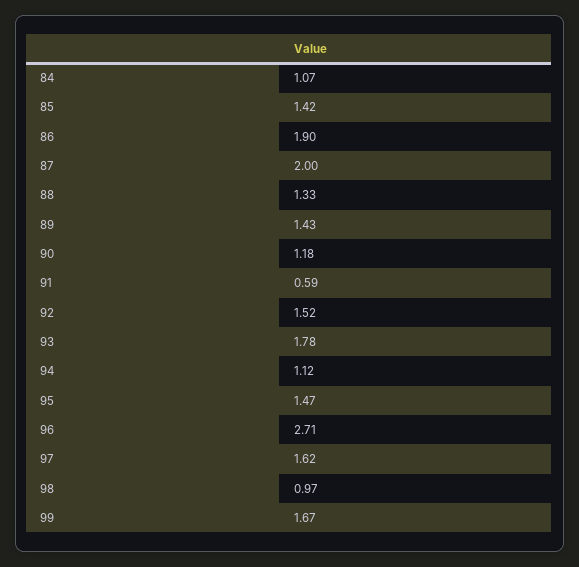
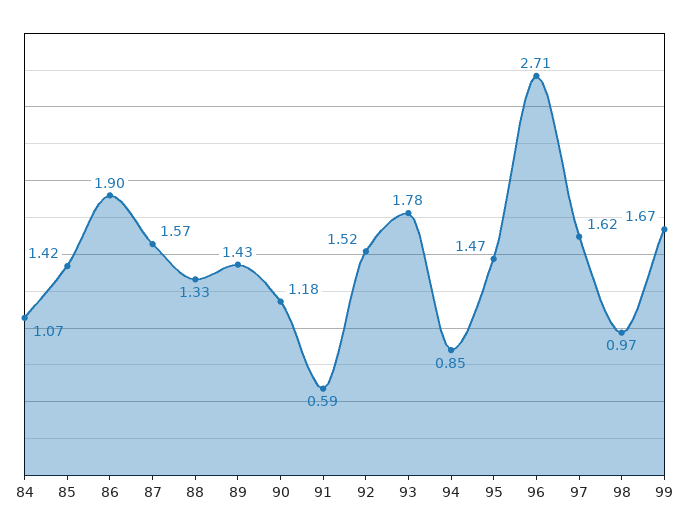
  {
    "84": 1.07,
    "85": 1.42,
    "86": 1.9,
-   "87": 2,
+   "87": 1.57,
    "88": 1.33,
    "89": 1.43,
    "90": 1.18,
    "91": 0.59,
    "92": 1.52,
    "93": 1.78,
-   "94": 1.12,
+   "94": 0.85,
    "95": 1.47,
    "96": 2.71,
    "97": 1.62,
    "98": 0.97,
    "99": 1.67
  }

